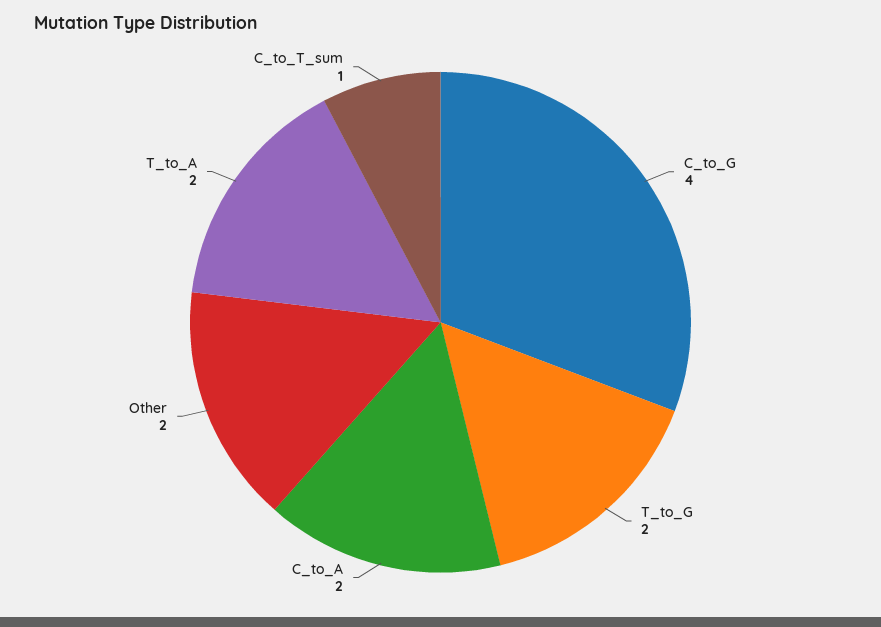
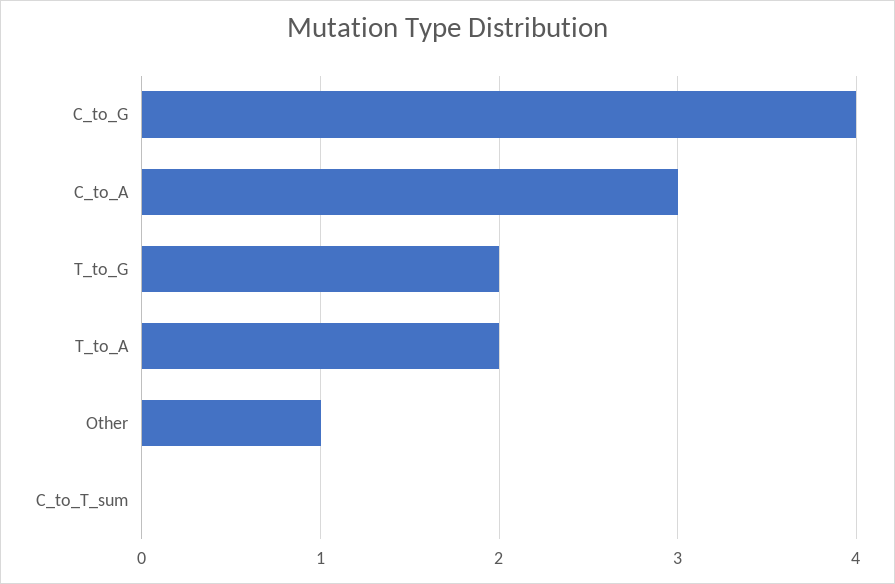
  {
    "C_to_G": 4,
    "T_to_G": 2,
-   "C_to_A": 2,
+   "C_to_A": 3,
-   "Other": 2,
+   "Other": 1,
    "T_to_A": 2,
-   "C_to_T_sum": 1
+   "C_to_T_sum": 0
  }

